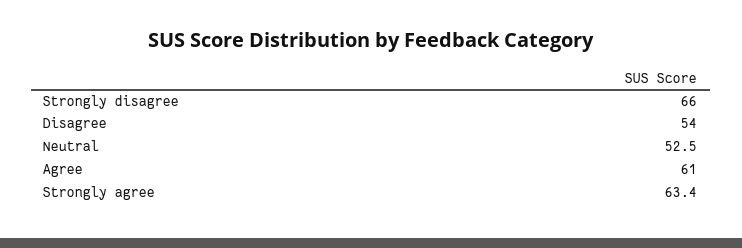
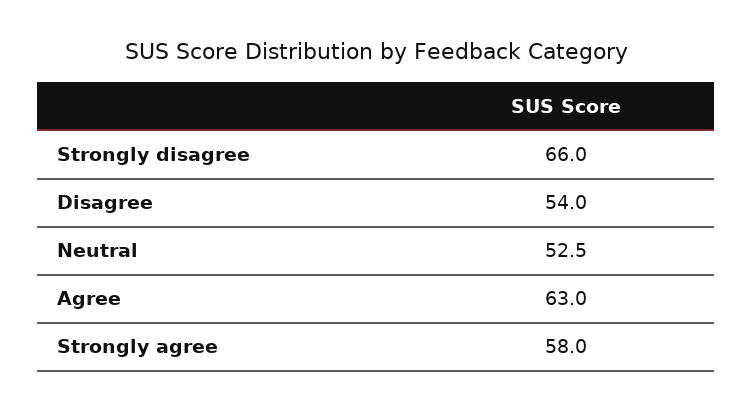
  {
    "Strongly disagree": 66,
    "Disagree": 54,
    "Neutral": 52.5,
-   "Agree": 61,
+   "Agree": 63,
-   "Strongly agree": 63.4
+   "Strongly agree": 58
  }

